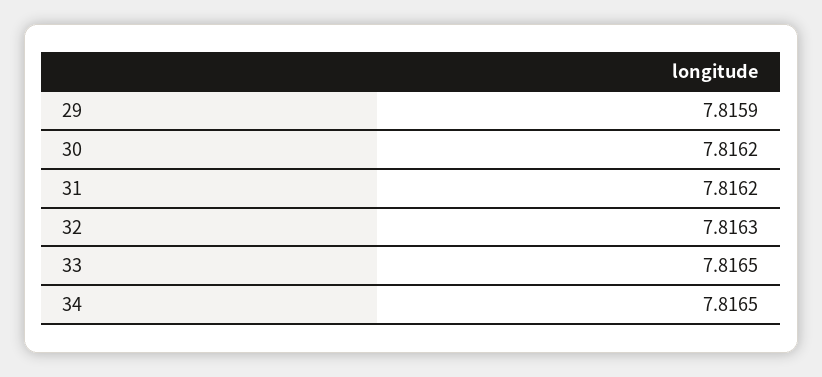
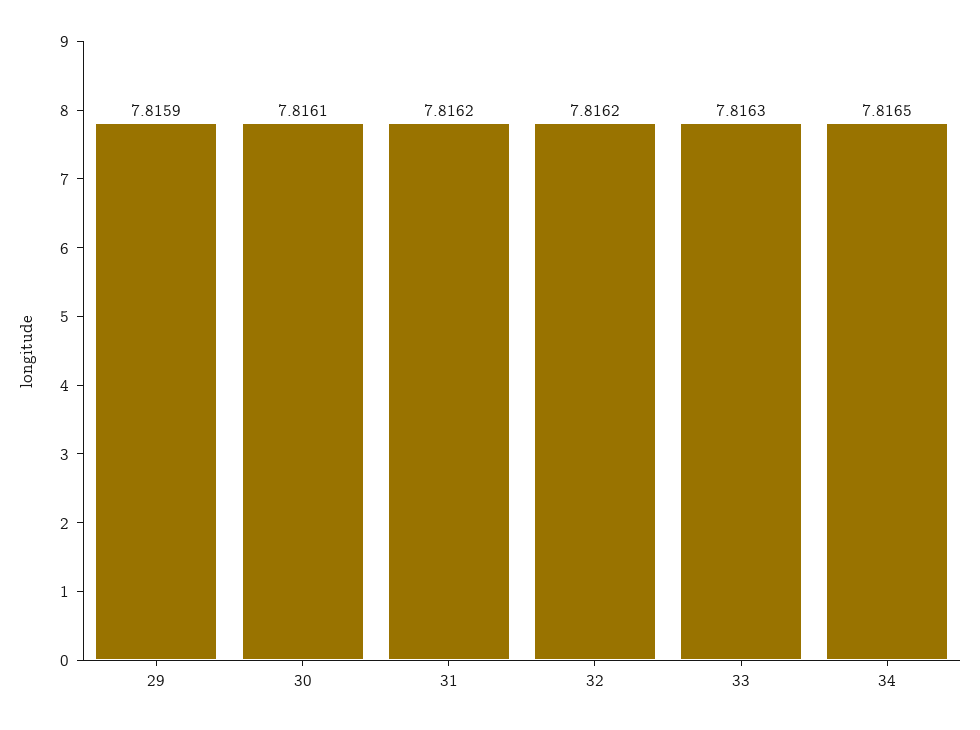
  {
    "29": 7.8159,
-   "30": 7.8162,
+   "30": 7.8161,
    "31": 7.8162,
-   "32": 7.8163,
+   "32": 7.8162,
-   "33": 7.8165,
+   "33": 7.8163,
    "34": 7.8165
  }

